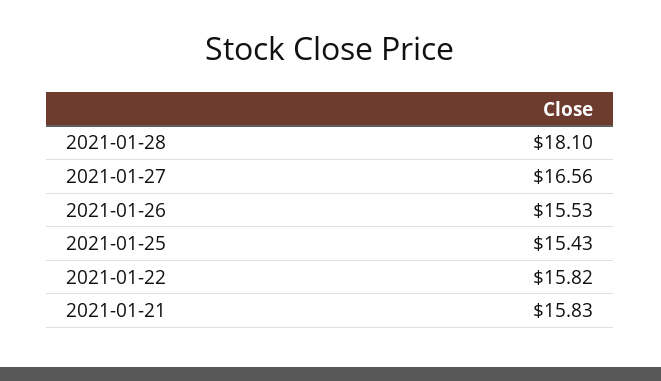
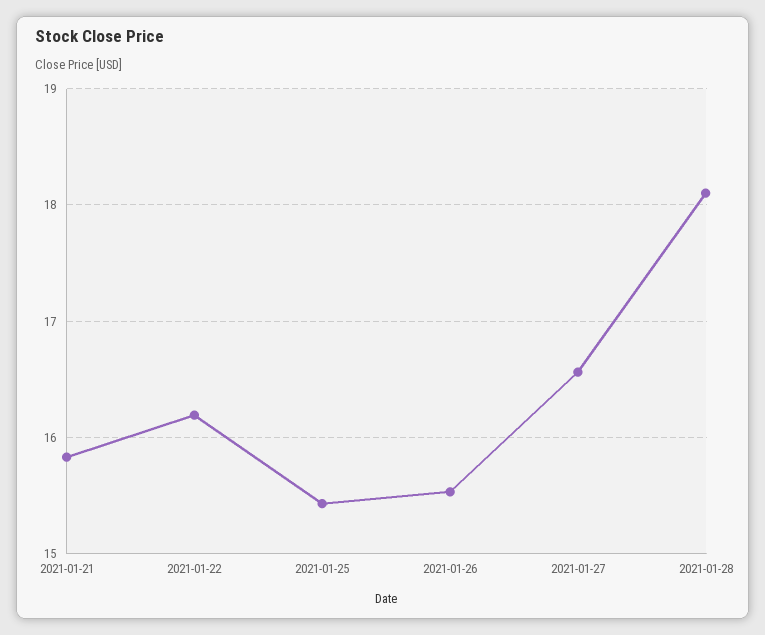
  {
    "2021-01-28": 18.1,
    "2021-01-27": 16.56,
    "2021-01-26": 15.53,
    "2021-01-25": 15.43,
-   "2021-01-22": 15.82,
+   "2021-01-22": 16.2,
    "2021-01-21": 15.83
  }

